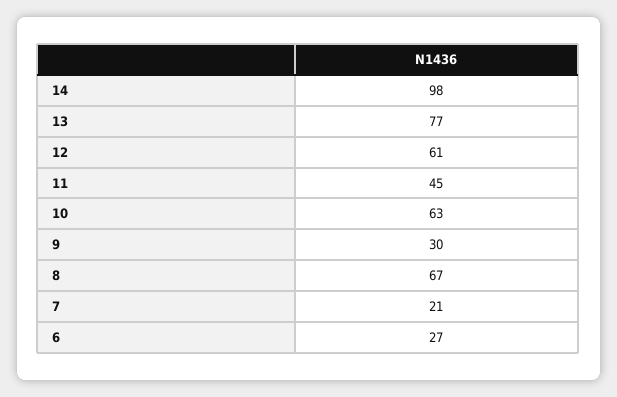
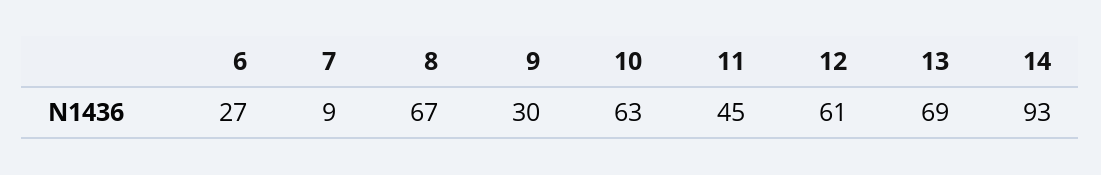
  {
-   "14": 98,
+   "14": 93,
-   "13": 77,
+   "13": 69,
    "12": 61,
    "11": 45,
    "10": 63,
    "9": 30,
    "8": 67,
-   "7": 21,
+   "7": 9,
    "6": 27
  }

